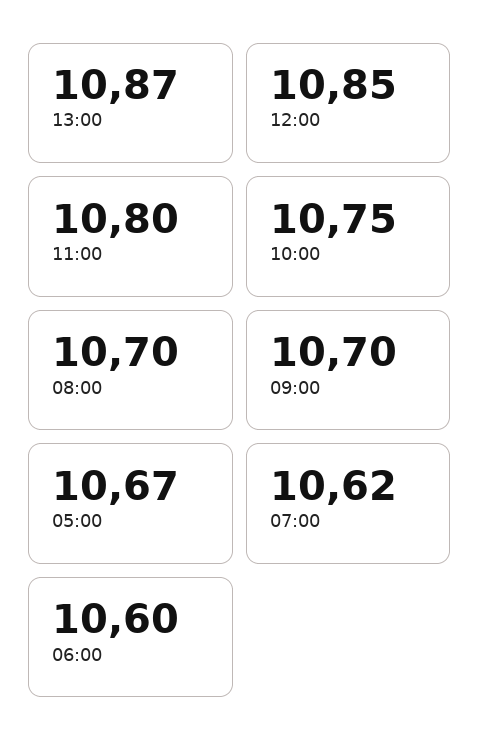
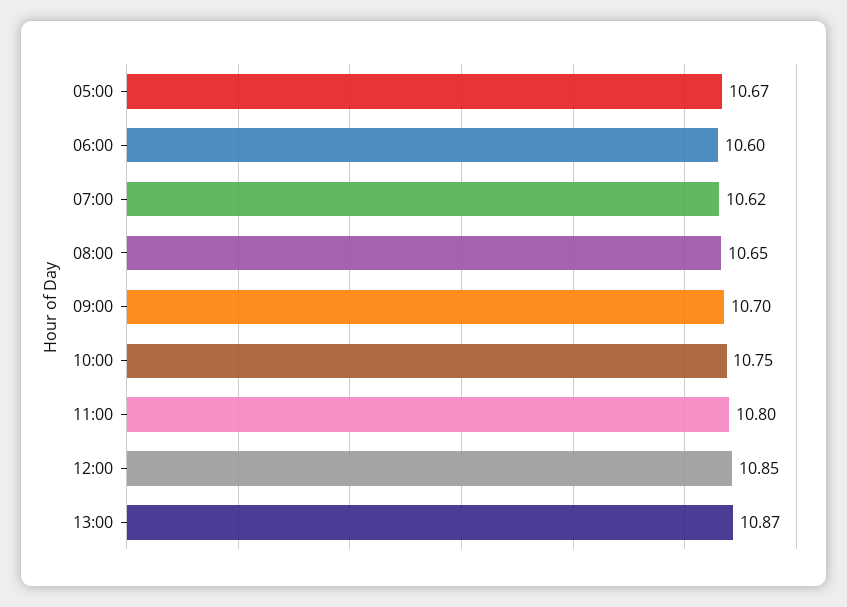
  {
    "13:00": 10.87,
    "12:00": 10.85,
    "11:00": 10.8,
    "10:00": 10.75,
-   "08:00": 10.7,
+   "08:00": 10.65,
    "09:00": 10.7,
    "05:00": 10.67,
    "07:00": 10.62,
    "06:00": 10.6
  }

